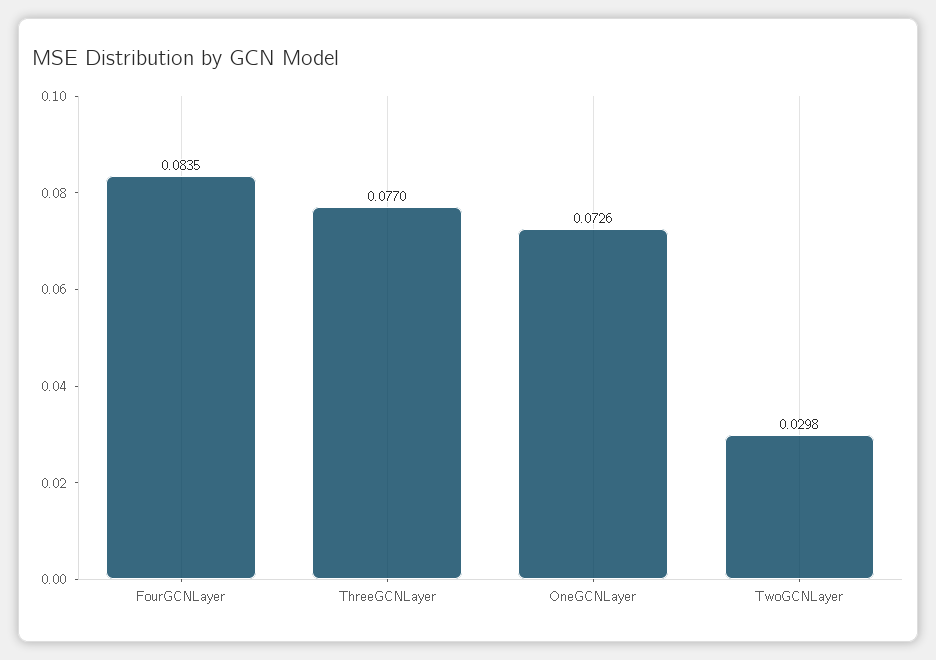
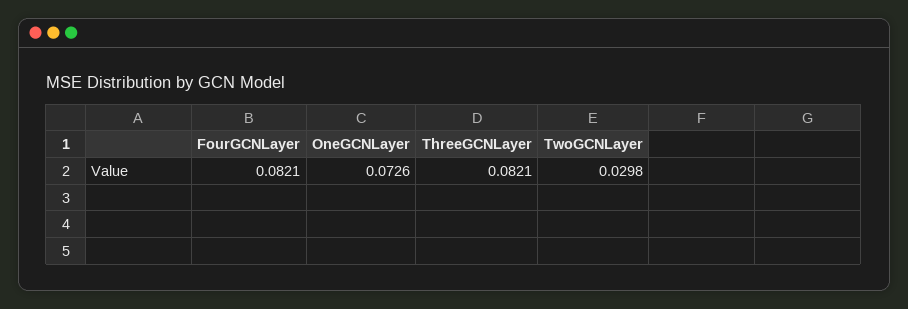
  {
-   "FourGCNLayer": 0.0835,
+   "FourGCNLayer": 0.0821,
-   "ThreeGCNLayer": 0.077,
+   "ThreeGCNLayer": 0.0821,
    "OneGCNLayer": 0.0726,
    "TwoGCNLayer": 0.0298
  }

